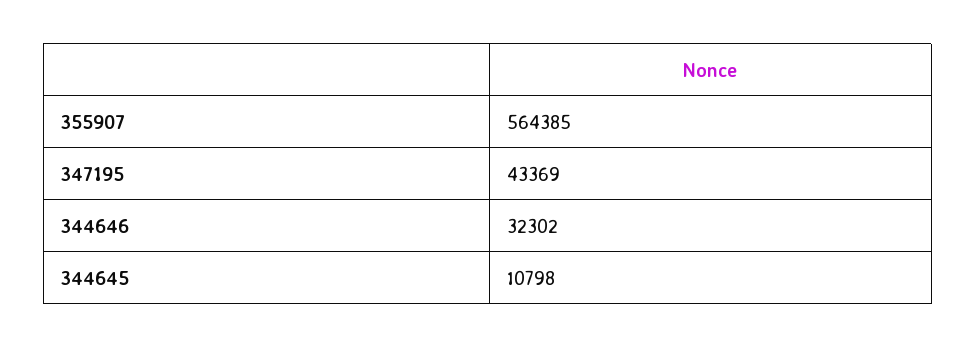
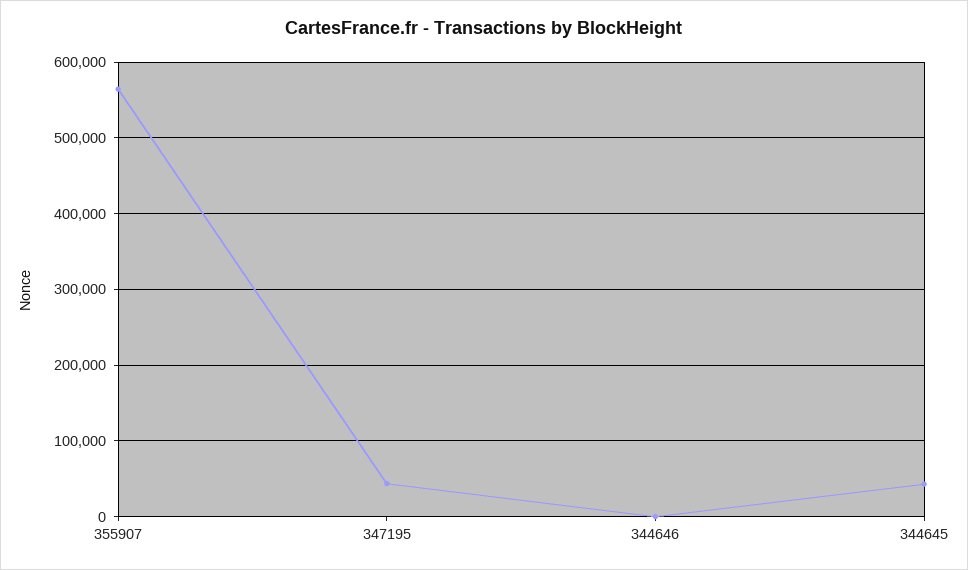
  {
    "355907": 564385,
    "347195": 43369,
-   "344646": 32302,
+   "344646": 0,
-   "344645": 10798
+   "344645": 40000
  }

